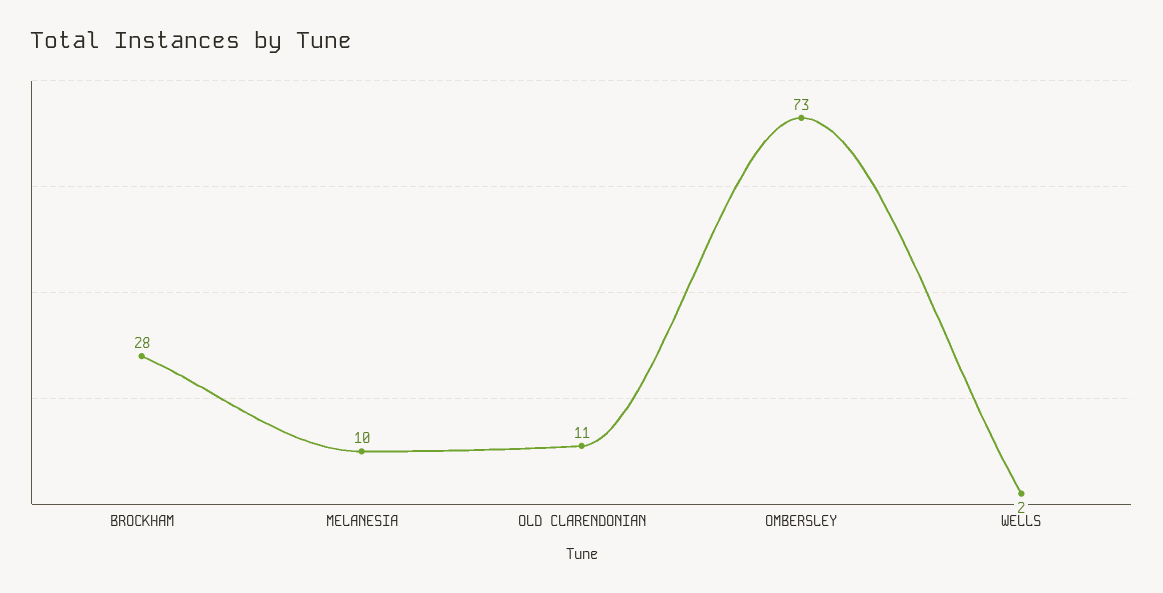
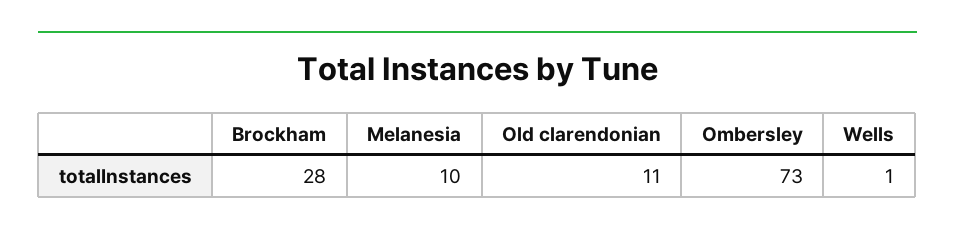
  {
    "BROCKHAM": 28,
    "MELANESIA": 10,
    "OLD CLARENDONIAN": 11,
    "OMBERSLEY": 73,
-   "WELLS": 2
+   "WELLS": 1
  }

